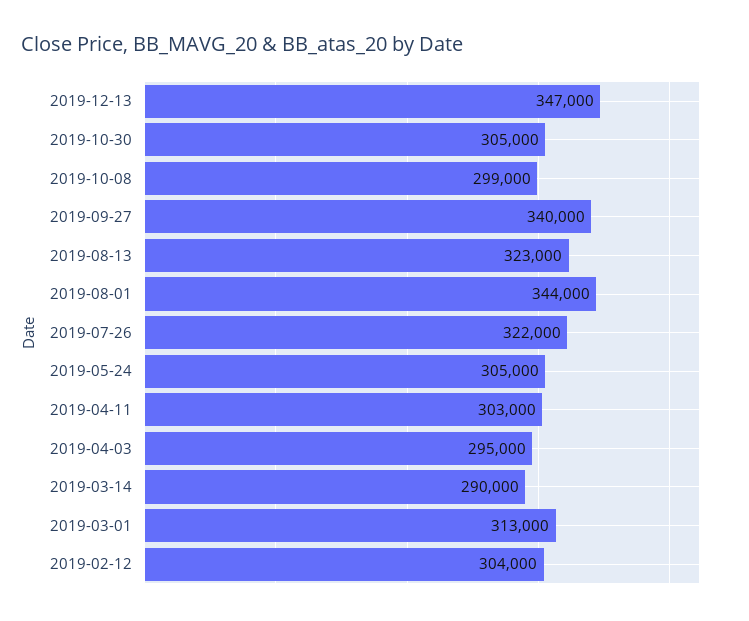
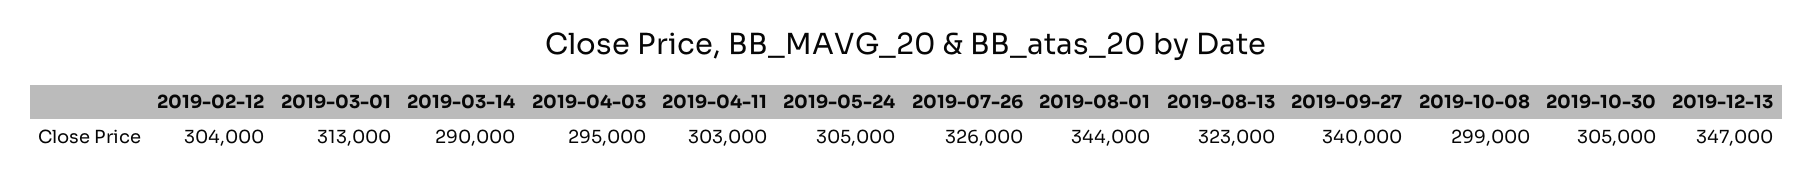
  {
    "2019-12-13": 347000,
    "2019-10-30": 305000,
    "2019-10-08": 299000,
    "2019-09-27": 340000,
    "2019-08-13": 323000,
    "2019-08-01": 344000,
-   "2019-07-26": 322000,
+   "2019-07-26": 326000,
    "2019-05-24": 305000,
    "2019-04-11": 303000,
    "2019-04-03": 295000,
    "2019-03-14": 290000,
    "2019-03-01": 313000,
    "2019-02-12": 304000
  }

